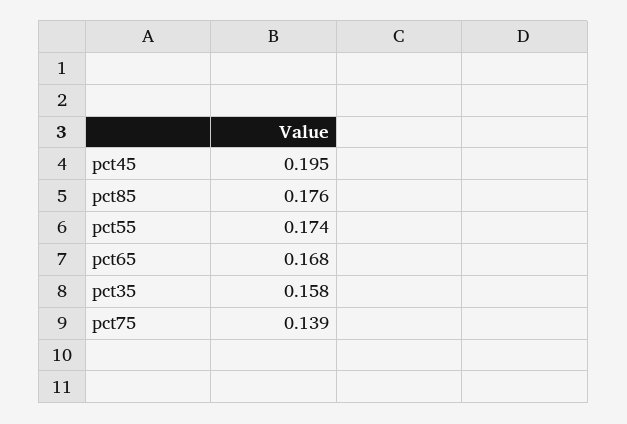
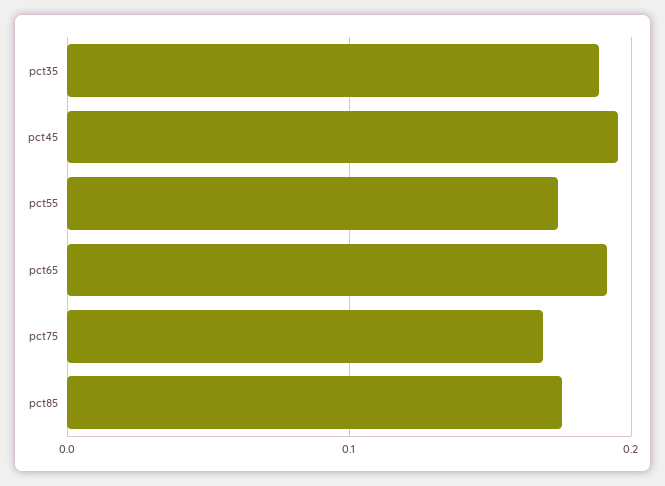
  {
    "pct45": 0.195,
    "pct85": 0.176,
    "pct55": 0.174,
-   "pct65": 0.168,
+   "pct65": 0.19,
-   "pct35": 0.158,
+   "pct35": 0.19,
-   "pct75": 0.139
+   "pct75": 0.17
  }

